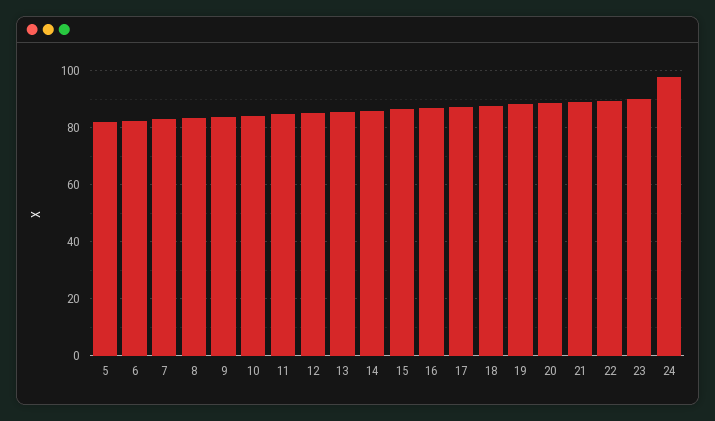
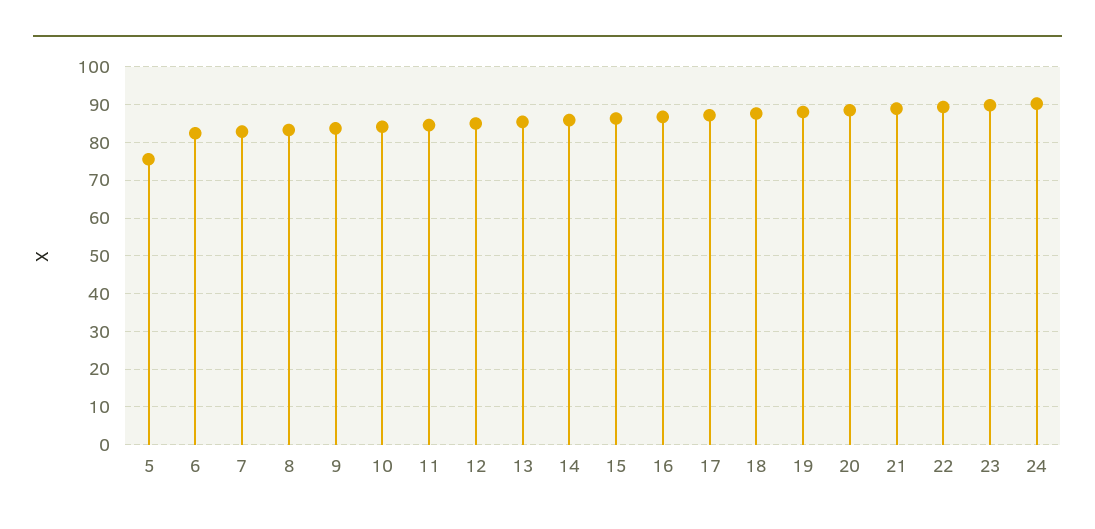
  {
-   "5": 82.5,
+   "5": 76,
    "6": 82,
    "7": 82,
    "8": 84,
    "9": 84,
    "10": 84,
    "11": 84,
    "12": 86,
    "13": 86,
    "14": 86,
    "15": 86,
    "16": 86,
    "17": 88,
    "18": 88,
    "19": 88,
    "20": 88,
    "21": 88,
    "22": 90,
    "23": 90,
-   "24": 97.5
+   "24": 90
  }

